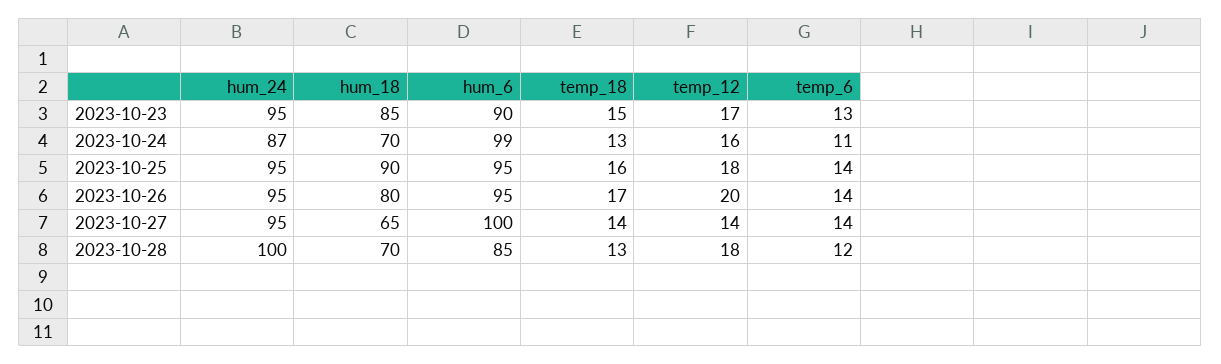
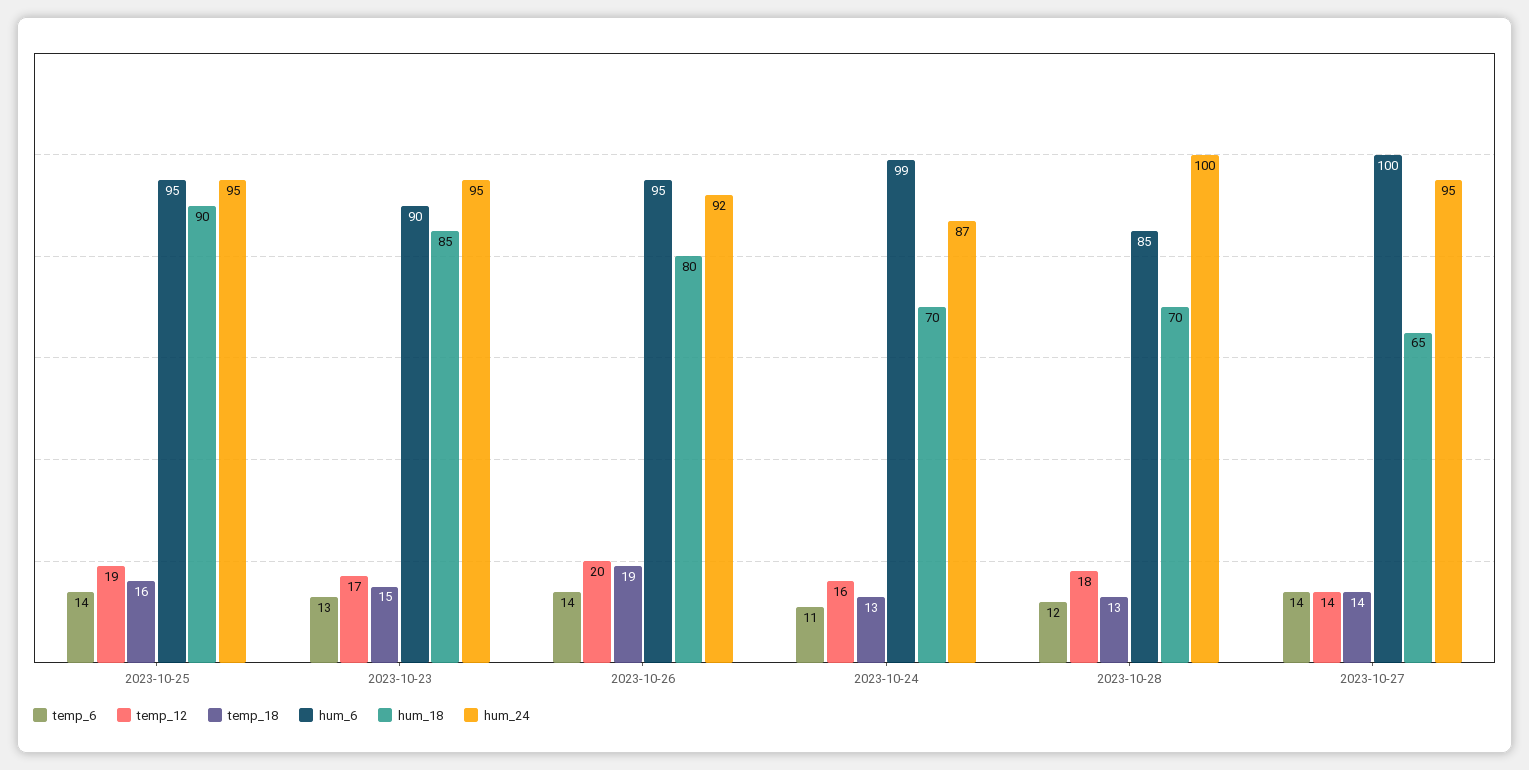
  {
    "hum_24": {
      "2023-10-23": 95,
      "2023-10-24": 87,
      "2023-10-25": 95,
-     "2023-10-26": 95,
+     "2023-10-26": 92,
      "2023-10-27": 95,
      "2023-10-28": 100
    },
    "hum_18": {
      "2023-10-23": 85,
      "2023-10-24": 70,
      "2023-10-25": 90,
      "2023-10-26": 80,
      "2023-10-27": 65,
      "2023-10-28": 70
    },
    "hum_6": {
      "2023-10-23": 90,
      "2023-10-24": 99,
      "2023-10-25": 95,
      "2023-10-26": 95,
      "2023-10-27": 100,
      "2023-10-28": 85
    },
    "temp_18": {
      "2023-10-23": 15,
      "2023-10-24": 13,
      "2023-10-25": 16,
-     "2023-10-26": 17,
+     "2023-10-26": 19,
      "2023-10-27": 14,
      "2023-10-28": 13
    },
    "temp_12": {
      "2023-10-23": 17,
      "2023-10-24": 16,
-     "2023-10-25": 18,
+     "2023-10-25": 19,
      "2023-10-26": 20,
      "2023-10-27": 14,
      "2023-10-28": 18
    },
    "temp_6": {
      "2023-10-23": 13,
      "2023-10-24": 11,
      "2023-10-25": 14,
      "2023-10-26": 14,
      "2023-10-27": 14,
      "2023-10-28": 12
    }
  }

